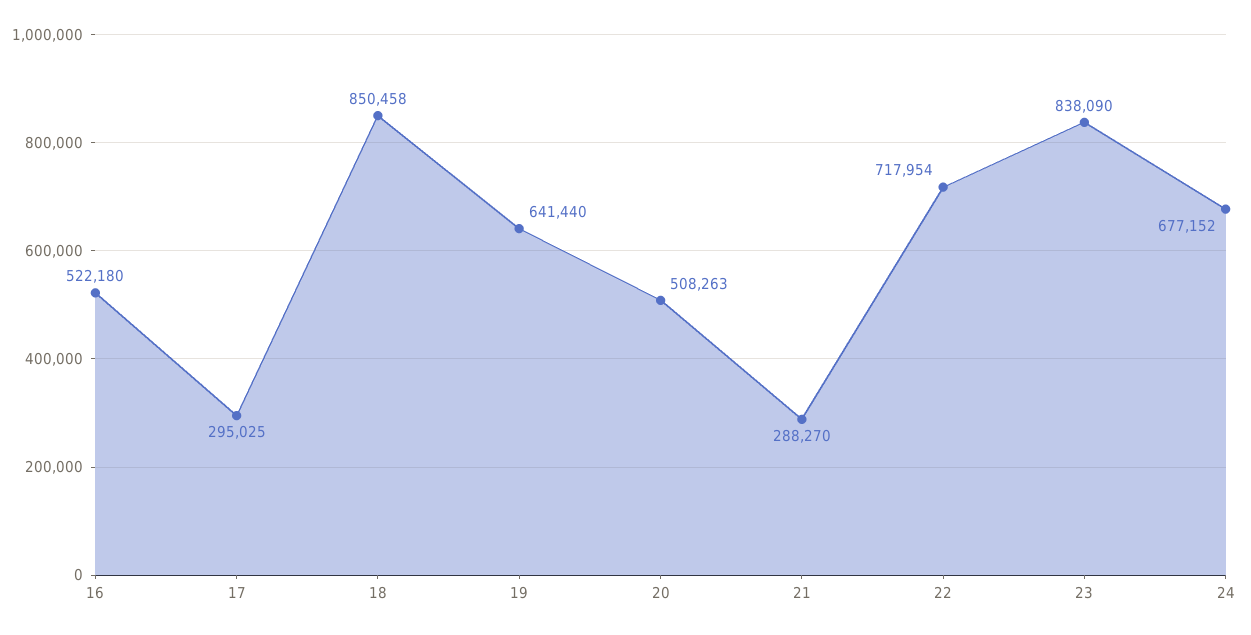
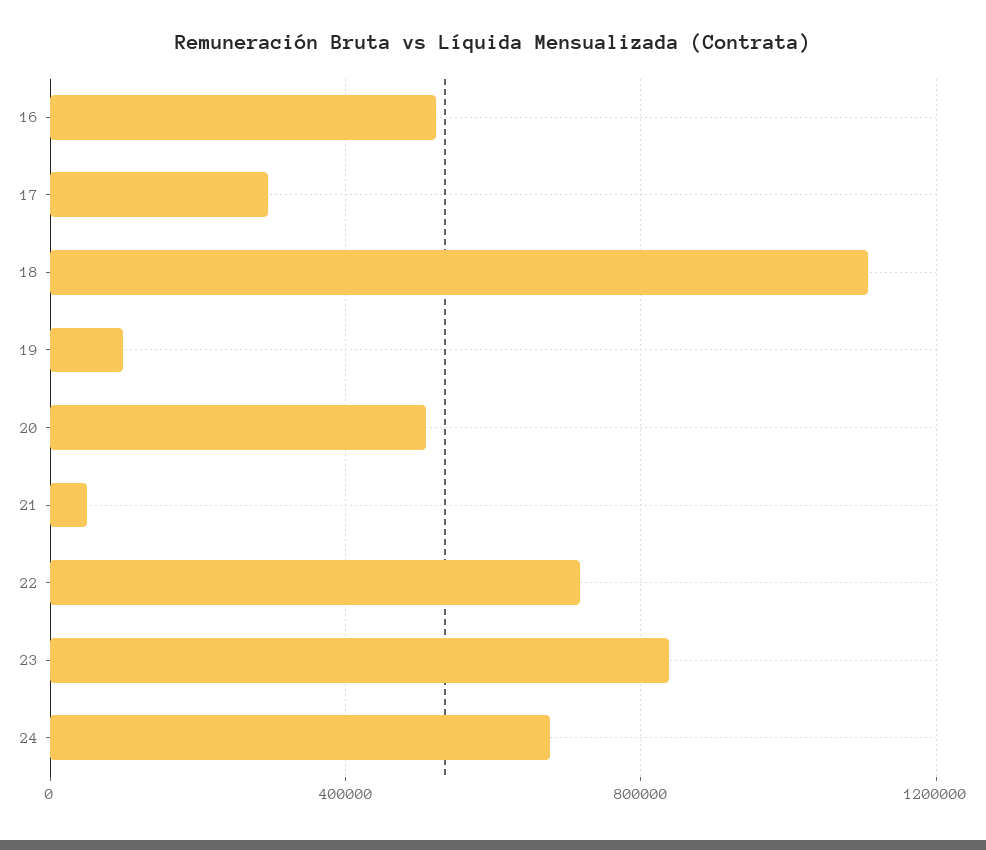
  {
    "16": 522180,
    "17": 295025,
-   "18": 850458,
+   "18": 1100000,
-   "19": 641440,
+   "19": 100000,
    "20": 508263,
-   "21": 288270,
+   "21": 50000,
    "22": 717954,
    "23": 838090,
    "24": 677152
  }

